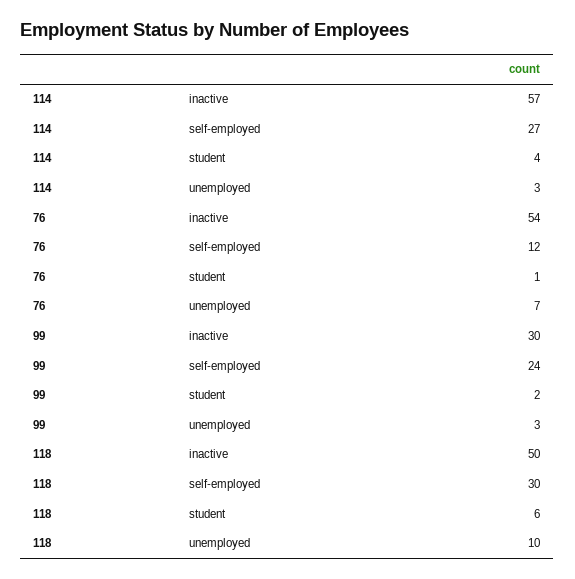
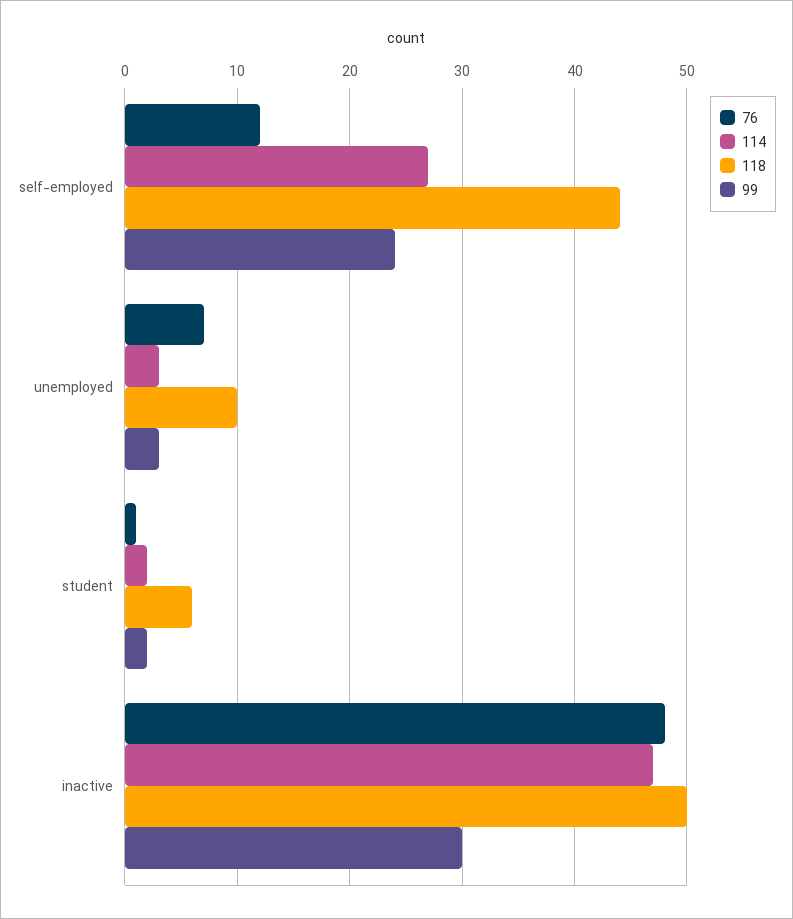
  {
    "114": {
-     "inactive": 57,
+     "inactive": 47,
      "self-employed": 27,
-     "student": 4,
+     "student": 2,
      "unemployed": 3
    },
    "76": {
-     "inactive": 54,
+     "inactive": 48,
      "self-employed": 12,
      "student": 1,
      "unemployed": 7
    },
    "99": {
      "inactive": 30,
      "self-employed": 24,
      "student": 2,
      "unemployed": 3
    },
    "118": {
      "inactive": 50,
-     "self-employed": 30,
+     "self-employed": 44,
      "student": 6,
      "unemployed": 10
    }
  }

